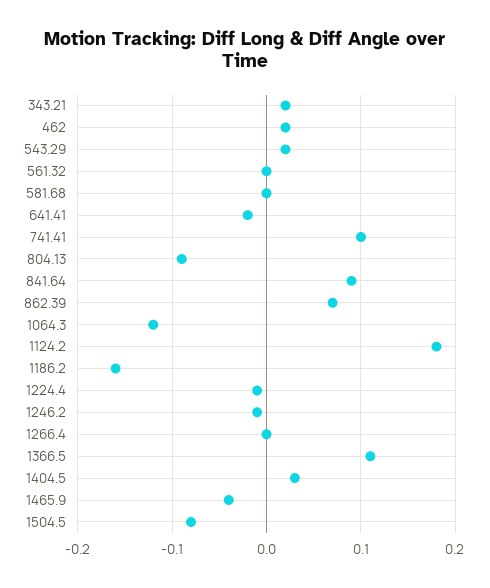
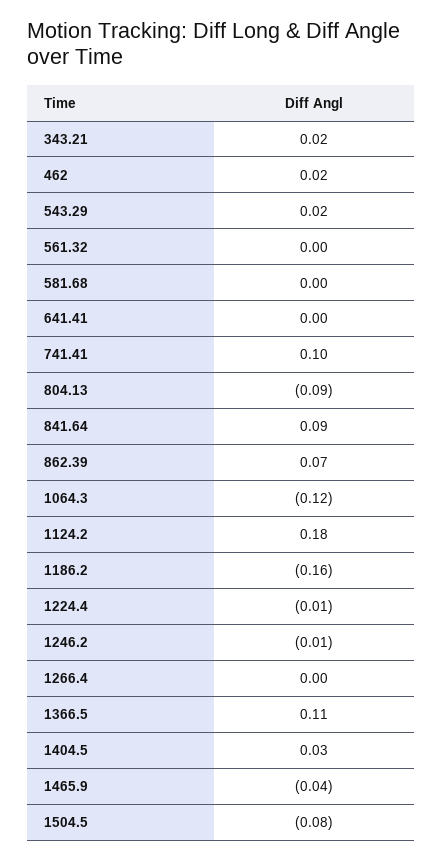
  {
    "343.21": 0.02,
    "462": 0.02,
    "543.29": 0.02,
    "561.32": 0,
    "581.68": 0,
-   "641.41": -0.02,
+   "641.41": 0,
    "741.41": 0.1,
    "804.13": -0.09,
    "841.64": 0.09,
    "862.39": 0.07,
    "1064.3": -0.12,
    "1124.2": 0.18,
    "1186.2": -0.16,
    "1224.4": -0.01,
    "1246.2": -0.01,
    "1266.4": 0,
    "1366.5": 0.11,
    "1404.5": 0.03,
    "1465.9": -0.04,
    "1504.5": -0.08
  }

